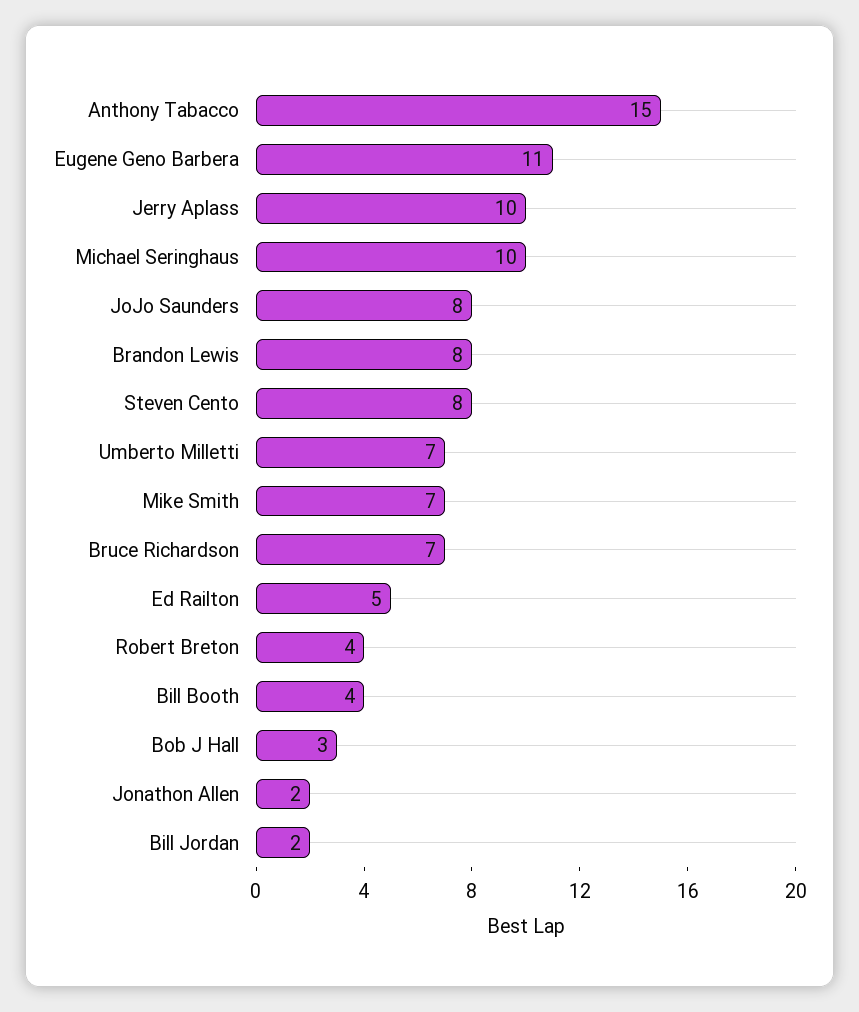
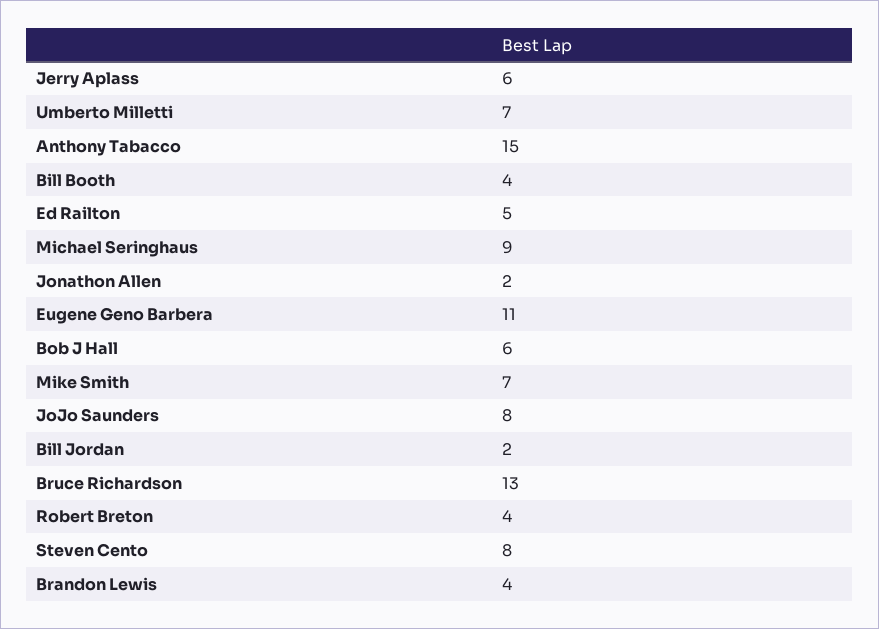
  {
    "Anthony Tabacco": 15,
    "Eugene Geno Barbera": 11,
-   "Jerry Aplass": 10,
+   "Jerry Aplass": 6,
-   "Michael Seringhaus": 10,
+   "Michael Seringhaus": 9,
    "JoJo Saunders": 8,
-   "Brandon Lewis": 8,
+   "Brandon Lewis": 4,
    "Steven Cento": 8,
    "Umberto Milletti": 7,
    "Mike Smith": 7,
-   "Bruce Richardson": 7,
+   "Bruce Richardson": 13,
    "Ed Railton": 5,
    "Robert Breton": 4,
    "Bill Booth": 4,
-   "Bob J Hall": 3,
+   "Bob J Hall": 6,
    "Jonathon Allen": 2,
    "Bill Jordan": 2
  }

